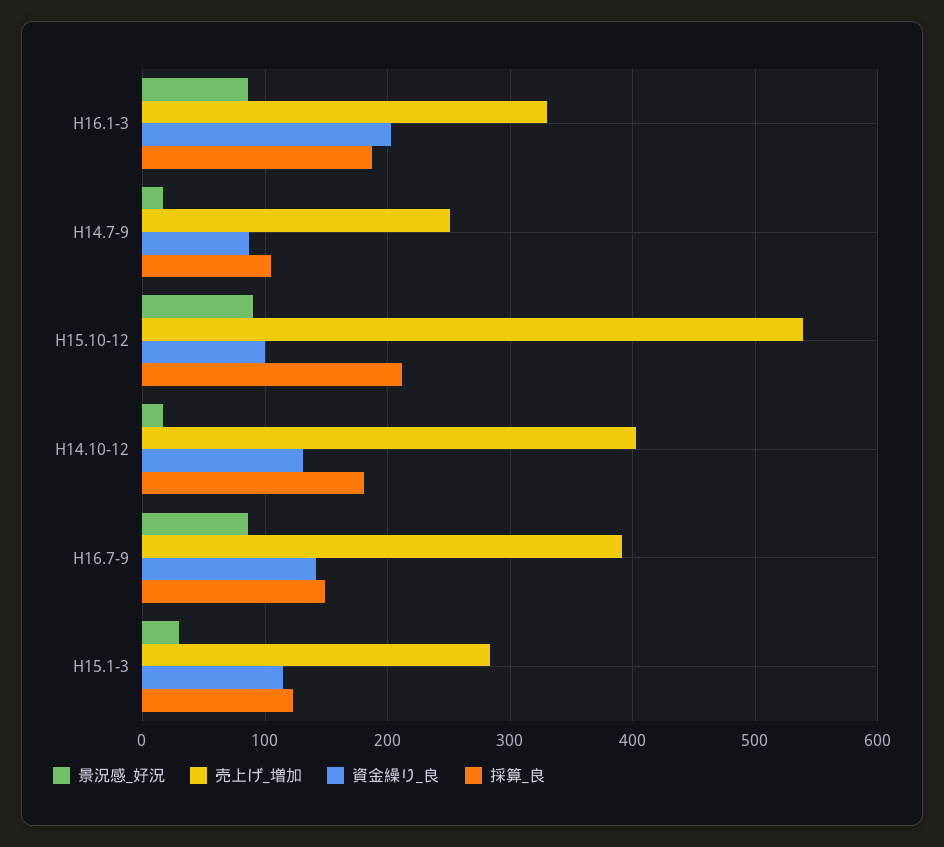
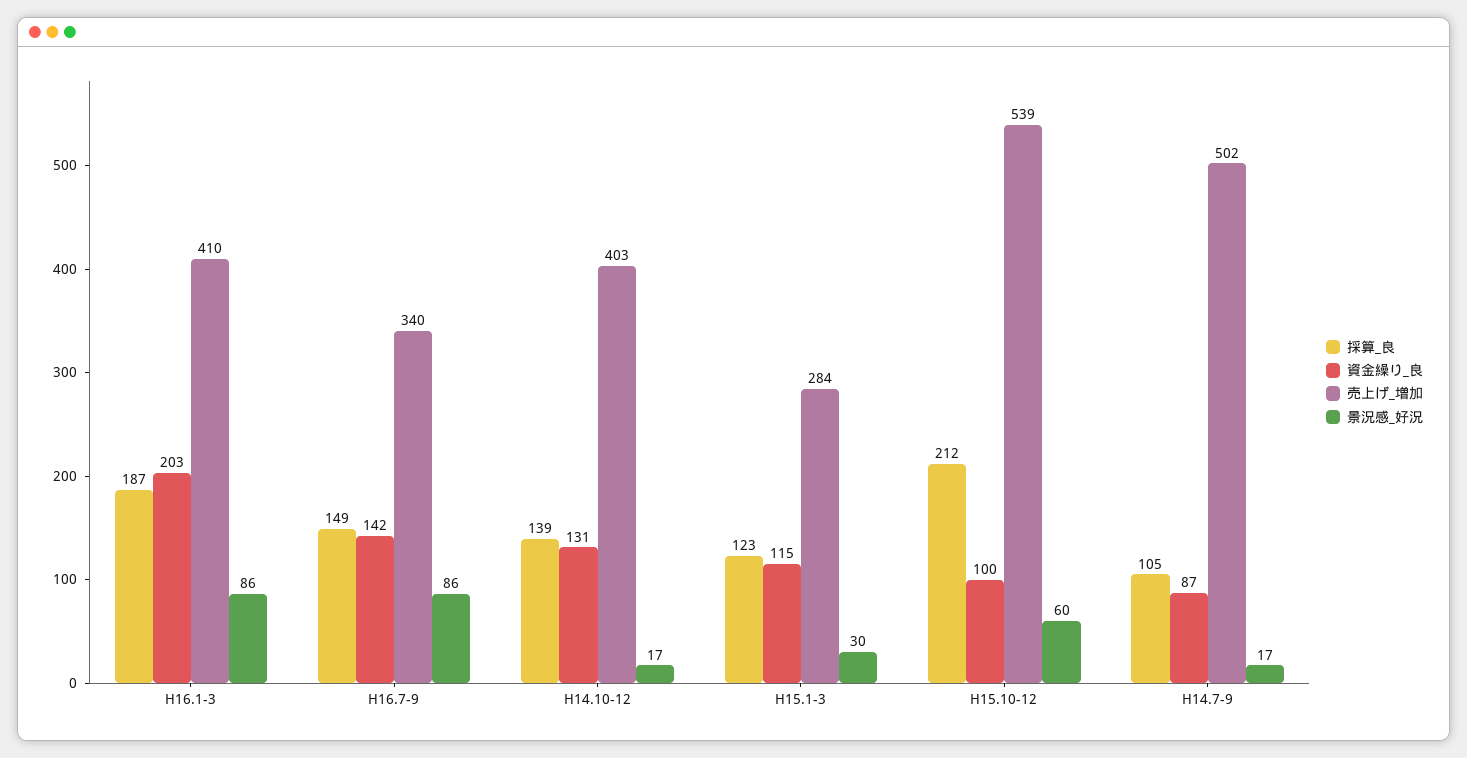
  {
    "景況感_好況": {
      "H16.1-3": 86,
      "H14.7-9": 17,
-     "H15.10-12": 90,
+     "H15.10-12": 60,
      "H14.10-12": 17,
      "H16.7-9": 86,
      "H15.1-3": 30
    },
    "売上げ_増加": {
-     "H16.1-3": 330,
+     "H16.1-3": 410,
-     "H14.7-9": 250,
+     "H14.7-9": 502,
      "H15.10-12": 539,
      "H14.10-12": 403,
-     "H16.7-9": 390,
+     "H16.7-9": 340,
      "H15.1-3": 284
    },
    "資金繰り_良": {
      "H16.1-3": 203,
      "H14.7-9": 87,
      "H15.10-12": 100,
      "H14.10-12": 131,
      "H16.7-9": 142,
      "H15.1-3": 115
    },
    "採算_良": {
      "H16.1-3": 187,
      "H14.7-9": 105,
      "H15.10-12": 212,
-     "H14.10-12": 180,
+     "H14.10-12": 139,
      "H16.7-9": 149,
      "H15.1-3": 123
    }
  }

